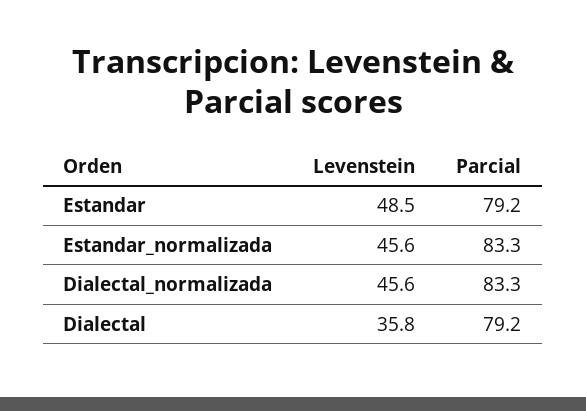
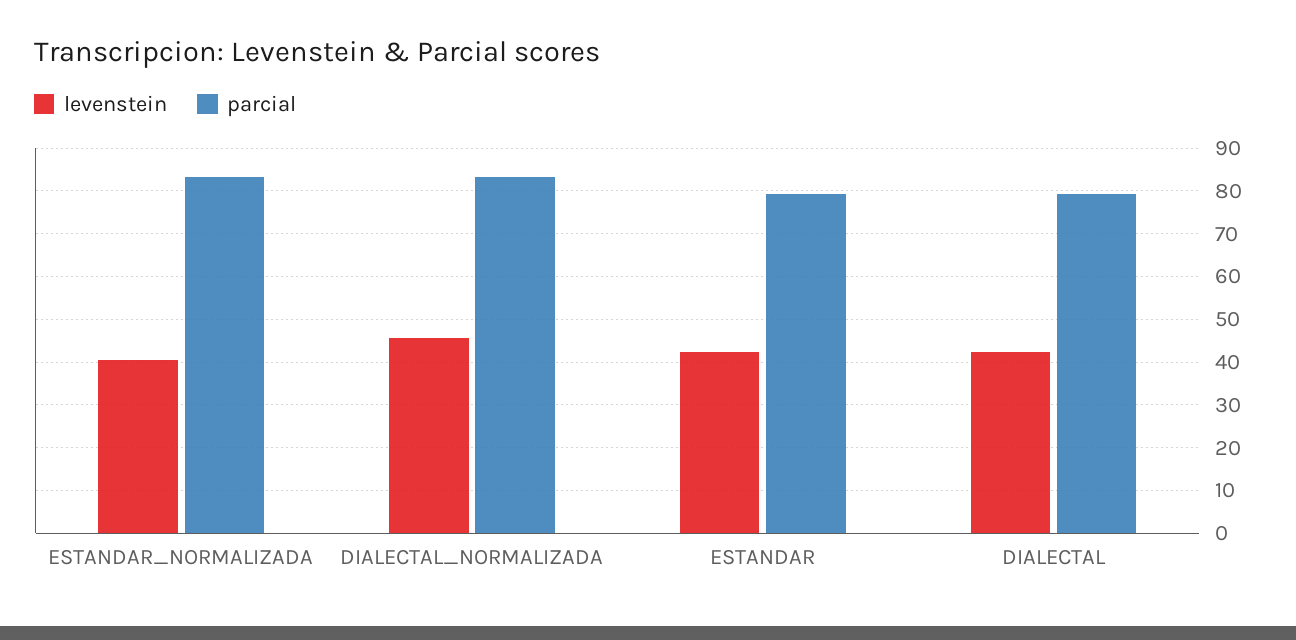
  {
    "Levenstein": {
-     "Estandar": 48.5,
+     "Estandar": 42,
-     "Estandar_normalizada": 45.6,
+     "Estandar_normalizada": 40,
      "Dialectal_normalizada": 45.6,
-     "Dialectal": 35.8
+     "Dialectal": 42
    },
    "Parcial": {
      "Estandar": 79.2,
      "Estandar_normalizada": 83.3,
      "Dialectal_normalizada": 83.3,
      "Dialectal": 79.2
    }
  }

